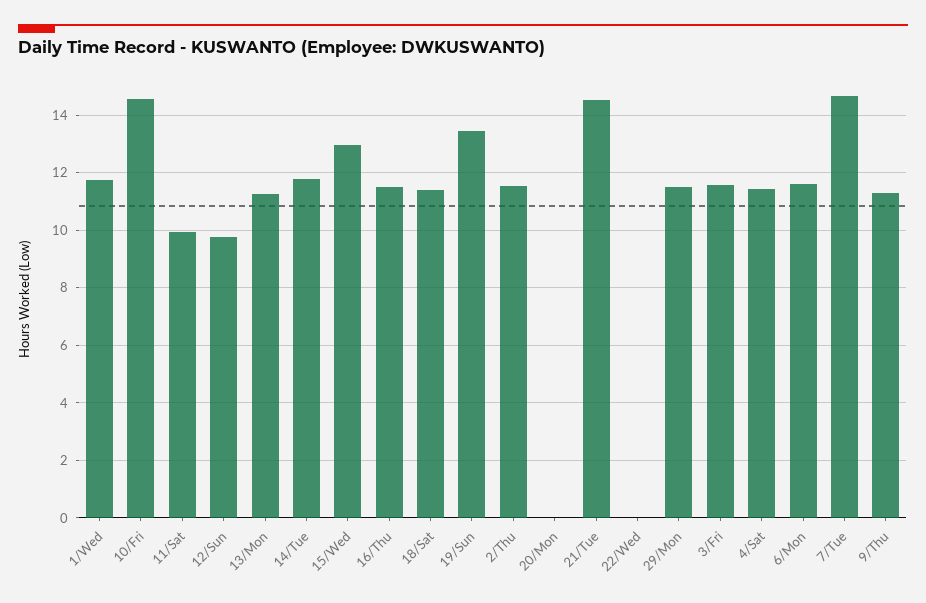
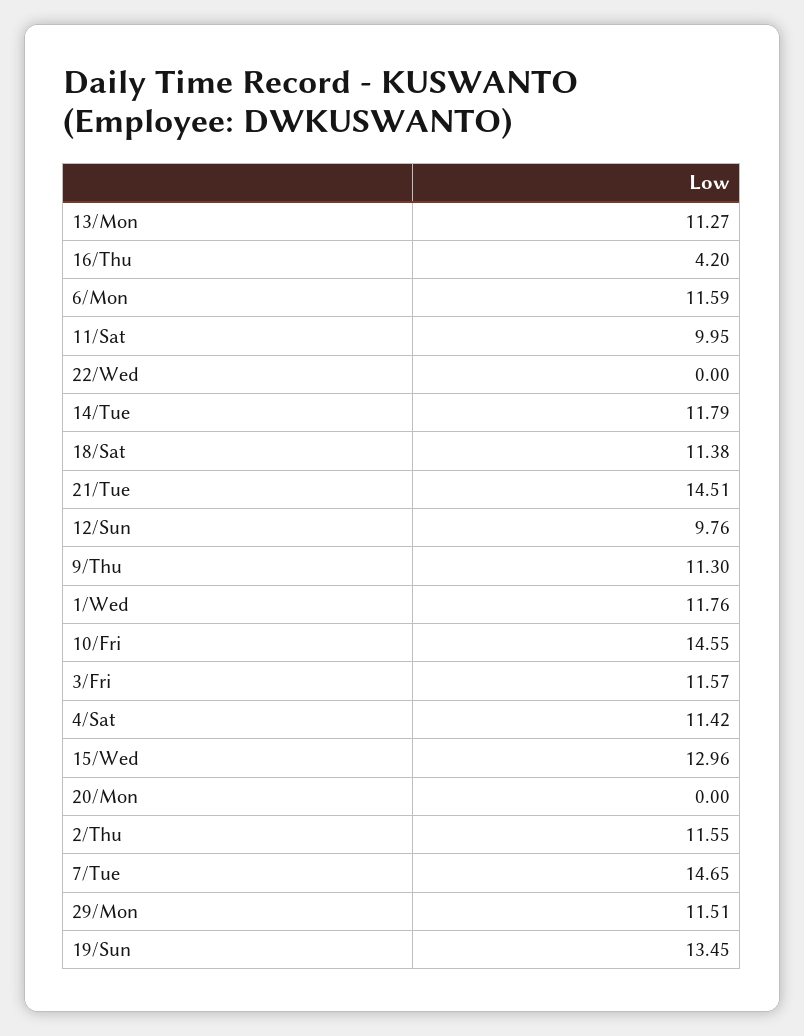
  {
    "1/Wed": 11.76,
    "10/Fri": 14.55,
    "11/Sat": 9.95,
    "12/Sun": 9.76,
    "13/Mon": 11.27,
    "14/Tue": 11.79,
    "15/Wed": 12.96,
-   "16/Thu": 11.5,
+   "16/Thu": 4.2,
    "18/Sat": 11.38,
    "19/Sun": 13.45,
    "2/Thu": 11.55,
    "20/Mon": 0,
    "21/Tue": 14.51,
    "22/Wed": 0,
    "29/Mon": 11.51,
    "3/Fri": 11.57,
    "4/Sat": 11.42,
    "6/Mon": 11.59,
    "7/Tue": 14.65,
    "9/Thu": 11.3
  }

